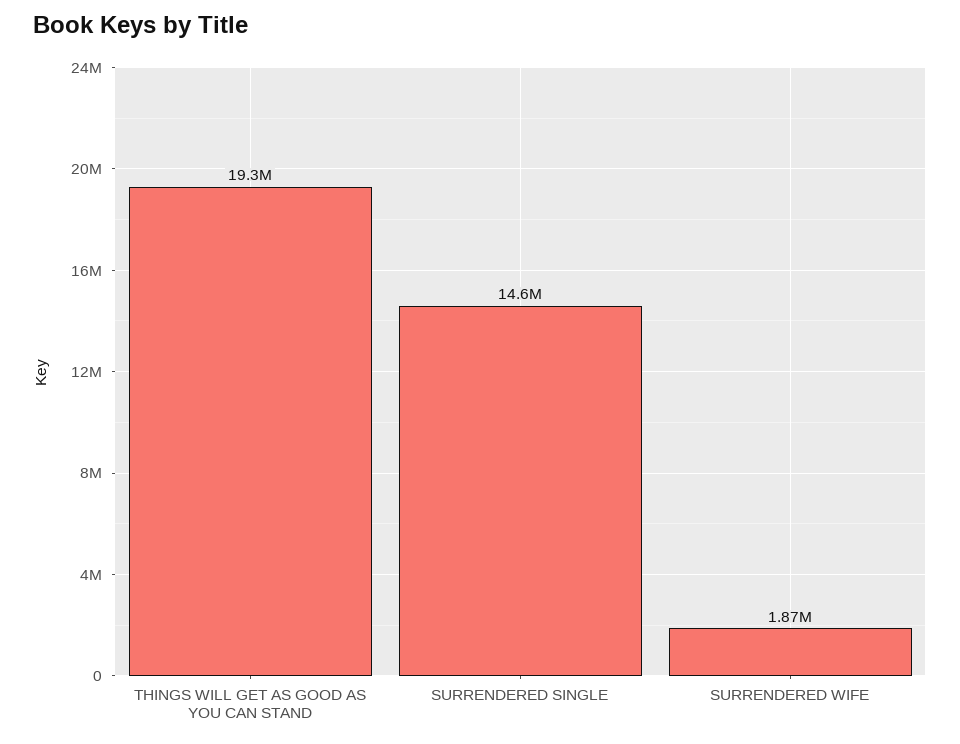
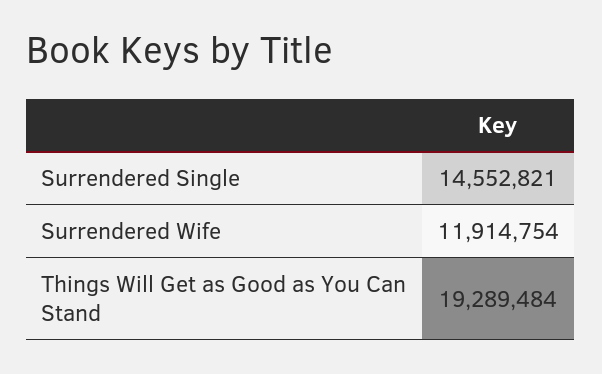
  {
    "THINGS WILL GET AS GOOD AS YOU CAN STAND": 19289484,
    "SURRENDERED SINGLE": 14552821,
-   "SURRENDERED WIFE": 1870000
+   "SURRENDERED WIFE": 11914754
  }

